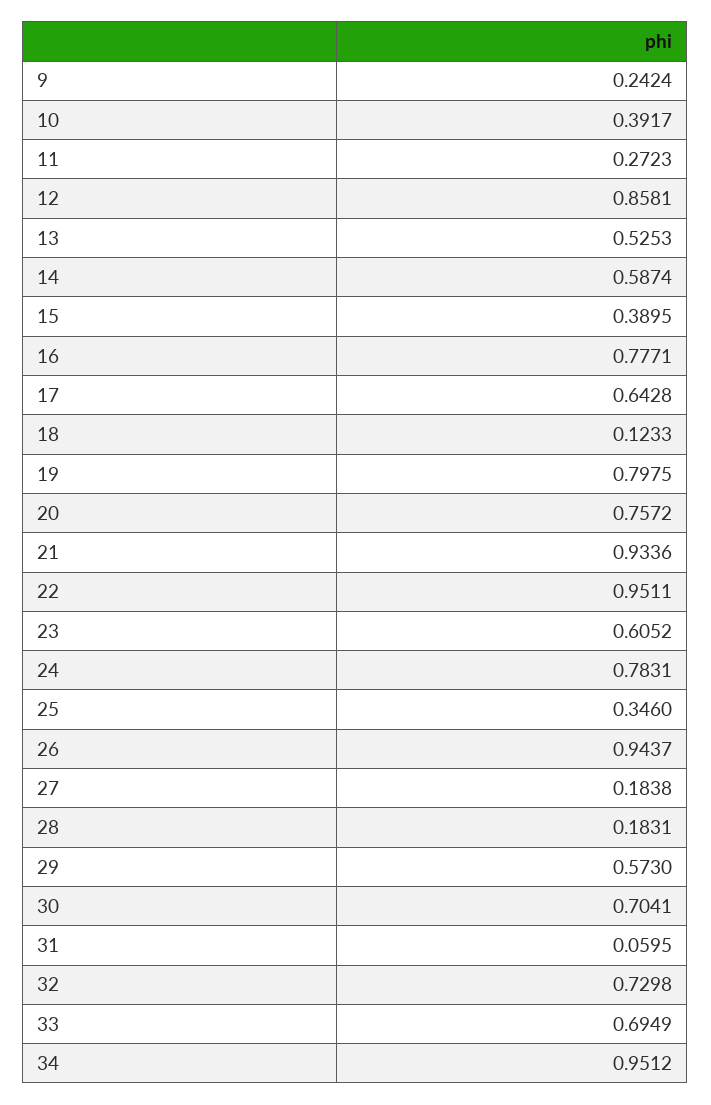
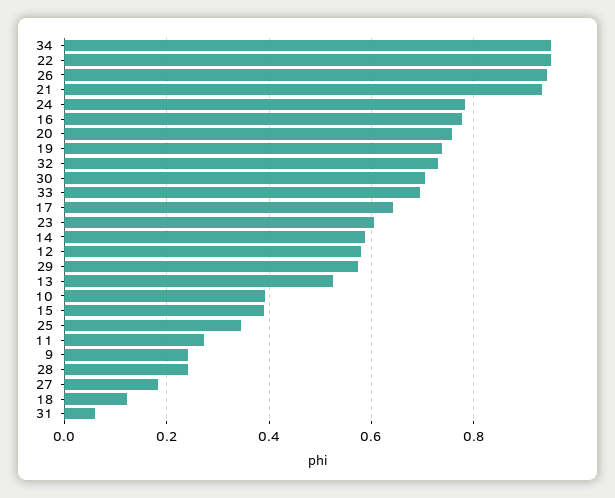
  {
    "9": 0.2424,
    "10": 0.3917,
    "11": 0.2723,
-   "12": 0.8581,
+   "12": 0.58,
    "13": 0.5253,
    "14": 0.5874,
    "15": 0.3895,
    "16": 0.7771,
    "17": 0.6428,
    "18": 0.1233,
-   "19": 0.7975,
+   "19": 0.74,
    "20": 0.7572,
    "21": 0.9336,
    "22": 0.9511,
    "23": 0.6052,
    "24": 0.7831,
    "25": 0.346,
    "26": 0.9437,
    "27": 0.1838,
-   "28": 0.1831,
+   "28": 0.24,
    "29": 0.573,
    "30": 0.7041,
    "31": 0.0595,
    "32": 0.7298,
    "33": 0.6949,
    "34": 0.9512
  }

